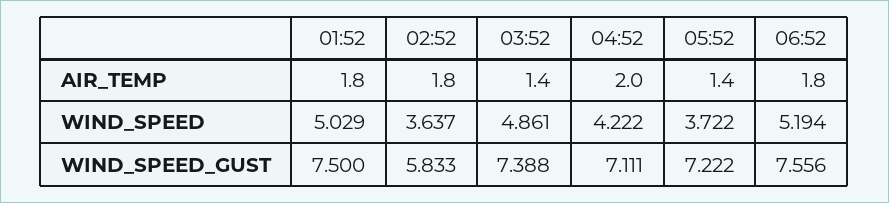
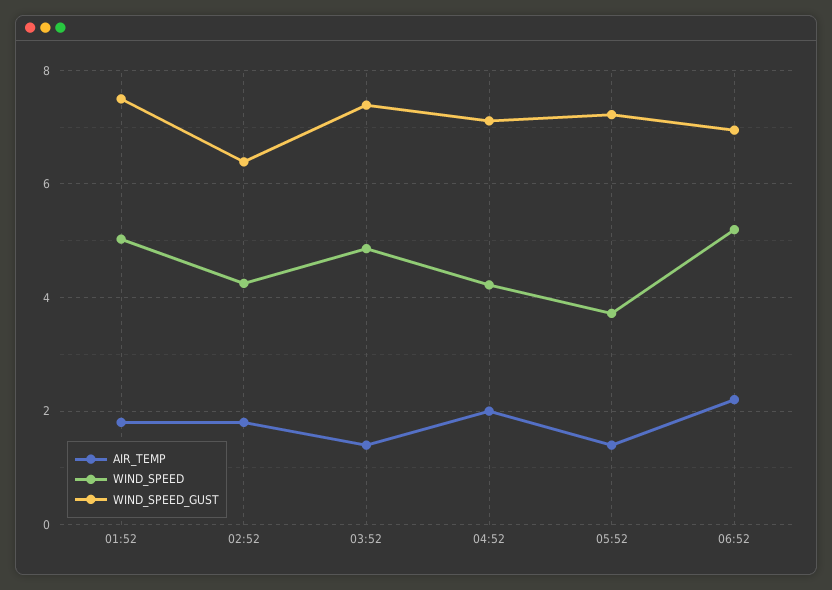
  {
    "AIR_TEMP": {
      "01:52": 1.8,
      "02:52": 1.8,
      "03:52": 1.4,
      "04:52": 2,
      "05:52": 1.4,
-     "06:52": 1.8
+     "06:52": 2.2
    },
    "WIND_SPEED": {
      "01:52": 5.029,
-     "02:52": 3.637,
+     "02:52": 4.2,
      "03:52": 4.861,
      "04:52": 4.222,
      "05:52": 3.722,
      "06:52": 5.194
    },
    "WIND_SPEED_GUST": {
      "01:52": 7.5,
-     "02:52": 5.833,
+     "02:52": 6.4,
      "03:52": 7.388,
      "04:52": 7.111,
      "05:52": 7.222,
-     "06:52": 7.556
+     "06:52": 7
    }
  }

